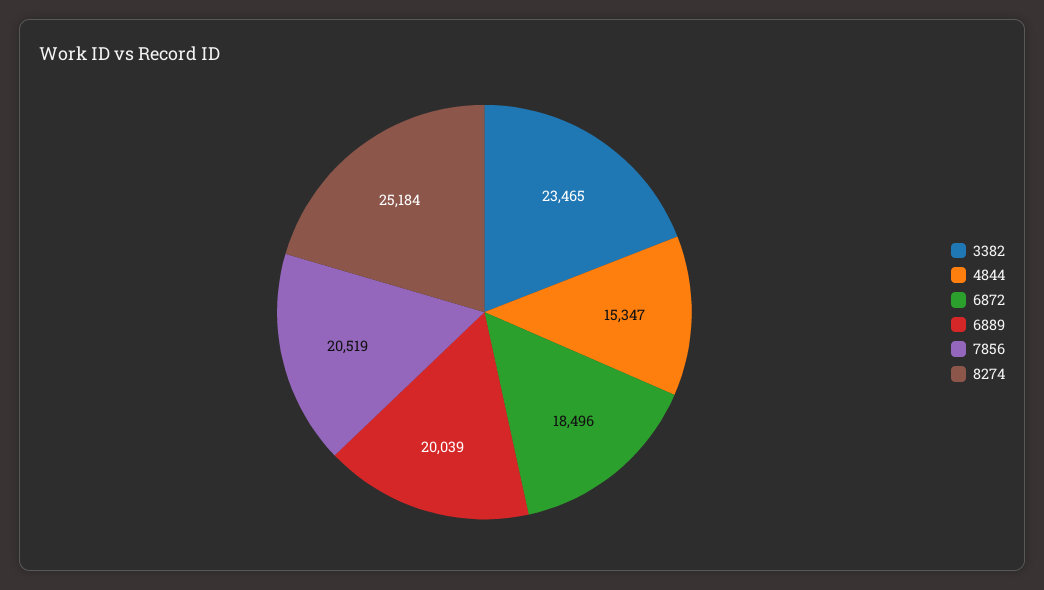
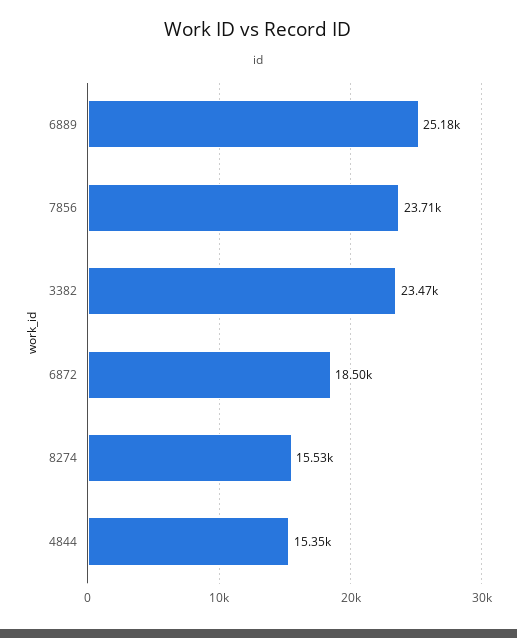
  {
    "3382": 23465,
    "4844": 15347,
    "6872": 18496,
-   "6889": 20039,
+   "6889": 25180,
-   "7856": 20519,
+   "7856": 23710,
-   "8274": 25184
+   "8274": 15530
  }

